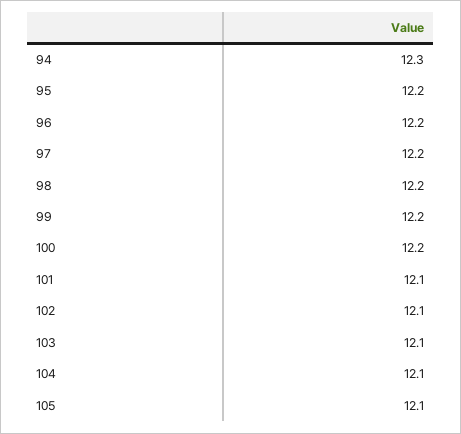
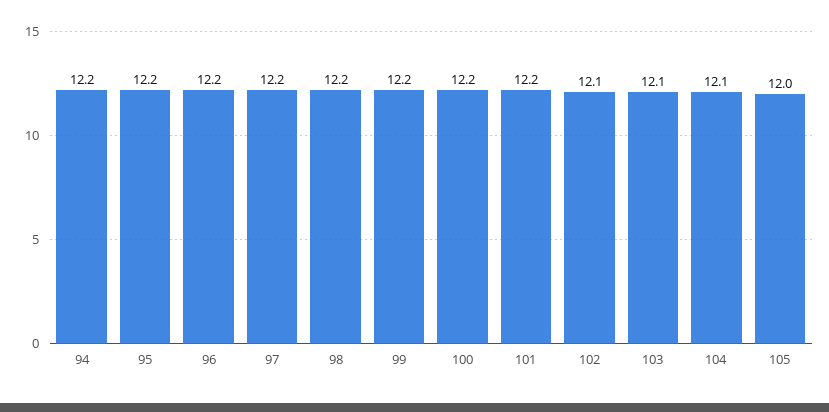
  {
-   "94": 12.3,
+   "94": 12.2,
    "95": 12.2,
    "96": 12.2,
    "97": 12.2,
    "98": 12.2,
    "99": 12.2,
    "100": 12.2,
-   "101": 12.1,
+   "101": 12.2,
    "102": 12.1,
    "103": 12.1,
    "104": 12.1,
-   "105": 12.1
+   "105": 12
  }

